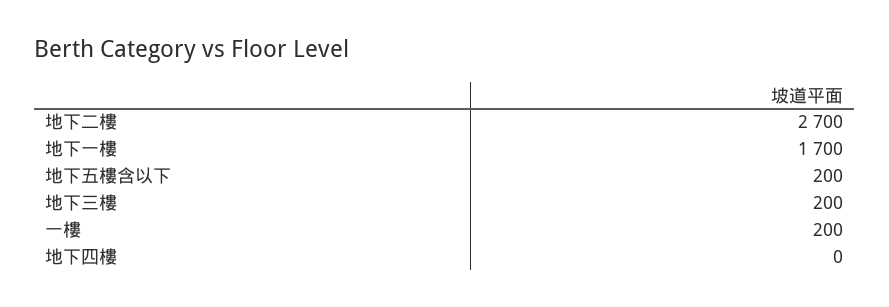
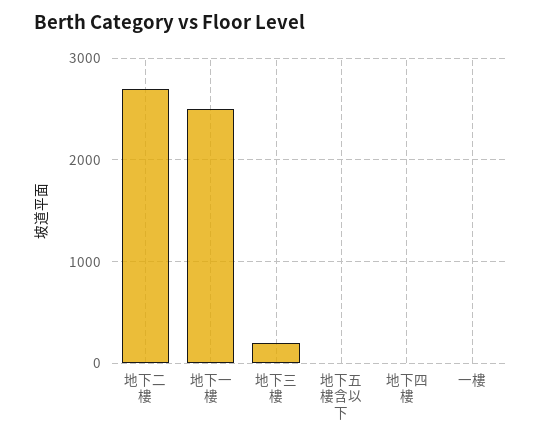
  {
    "地下二樓": 2700,
-   "地下一樓": 1700,
+   "地下一樓": 2500,
-   "地下五樓含以下": 200,
+   "地下五樓含以下": 0,
    "地下三樓": 200,
-   "一樓": 200,
+   "一樓": 0,
    "地下四樓": 0
  }

